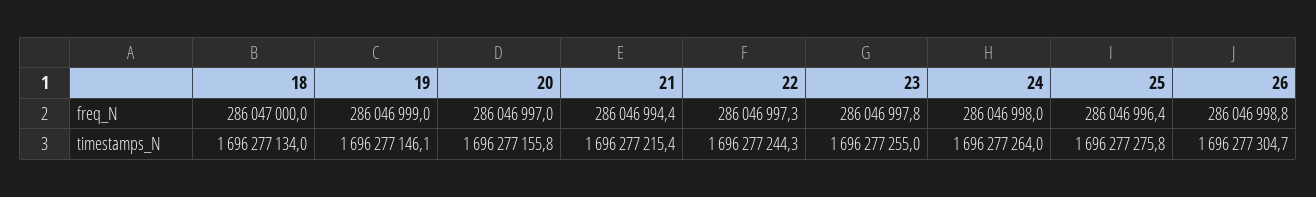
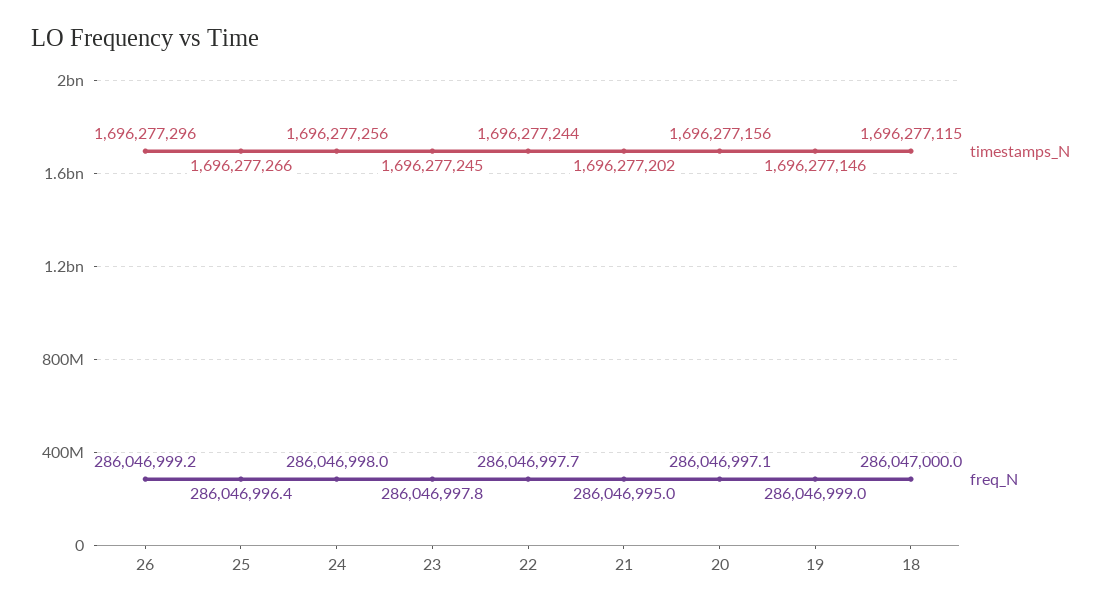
  {
    "freq_N": {
      "18": 286047000,
      "19": 286046999,
-     "20": 286046997,
+     "20": 286046997.1,
-     "21": 286046994.4,
+     "21": 286046995,
-     "22": 286046997.3,
+     "22": 286046997.7,
      "23": 286046997.8,
      "24": 286046998,
      "25": 286046996.4,
-     "26": 286046998.8
+     "26": 286046999.2
    },
    "timestamps_N": {
-     "18": 1696277134,
+     "18": 1696277115,
      "19": 1696277146.1,
      "20": 1696277155.8,
-     "21": 1696277215.4,
+     "21": 1696277202,
      "22": 1696277244.3,
-     "23": 1696277255,
+     "23": 1696277245,
-     "24": 1696277264,
+     "24": 1696277256,
-     "25": 1696277275.8,
+     "25": 1696277266,
-     "26": 1696277304.7
+     "26": 1696277296
    }
  }

